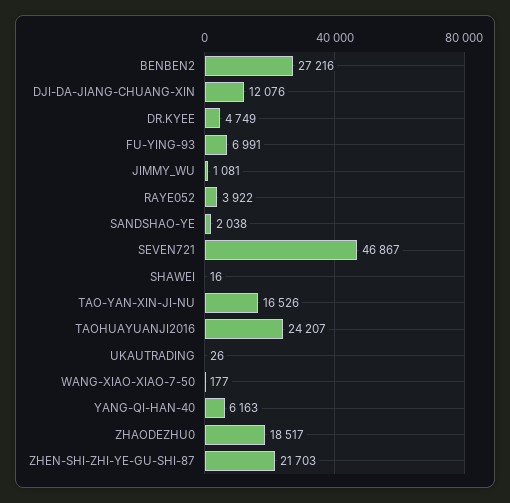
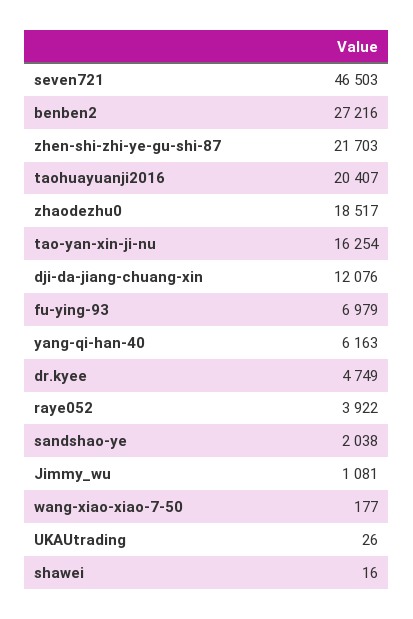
  {
    "BENBEN2": 27216,
    "DJI-DA-JIANG-CHUANG-XIN": 12076,
    "DR.KYEE": 4749,
-   "FU-YING-93": 6991,
+   "FU-YING-93": 6979,
    "JIMMY_WU": 1081,
    "RAYE052": 3922,
    "SANDSHAO-YE": 2038,
-   "SEVEN721": 46867,
+   "SEVEN721": 46503,
    "SHAWEI": 16,
-   "TAO-YAN-XIN-JI-NU": 16526,
+   "TAO-YAN-XIN-JI-NU": 16254,
-   "TAOHUAYUANJI2016": 24207,
+   "TAOHUAYUANJI2016": 20407,
    "UKAUTRADING": 26,
    "WANG-XIAO-XIAO-7-50": 177,
    "YANG-QI-HAN-40": 6163,
    "ZHAODEZHU0": 18517,
    "ZHEN-SHI-ZHI-YE-GU-SHI-87": 21703
  }

